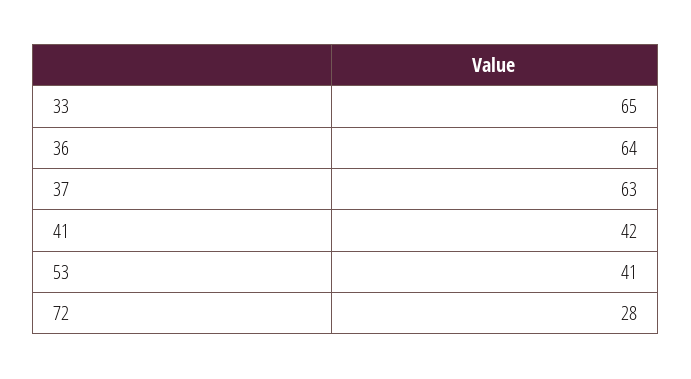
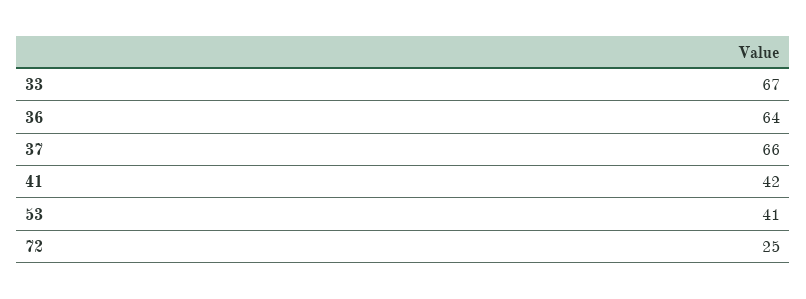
  {
-   "33": 65,
+   "33": 67,
    "36": 64,
-   "37": 63,
+   "37": 66,
    "41": 42,
    "53": 41,
-   "72": 28
+   "72": 25
  }

